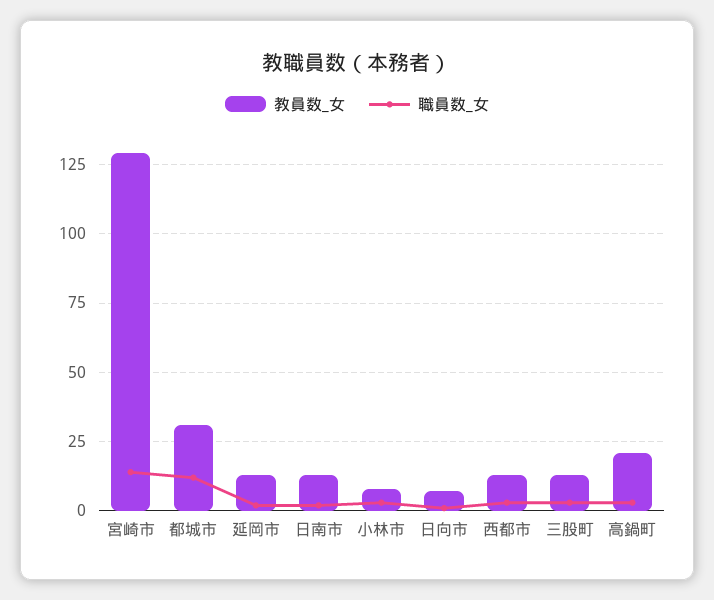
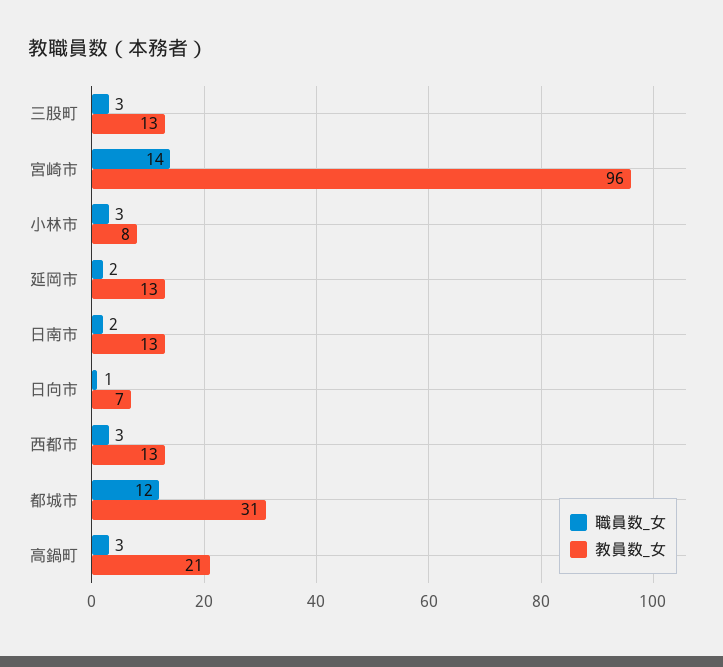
  {
    "教員数_女": {
-     "宮崎市": 130,
+     "宮崎市": 96,
      "都城市": 31,
      "延岡市": 13,
      "日南市": 13,
      "小林市": 8,
      "日向市": 7,
      "西都市": 13,
      "三股町": 13,
      "高鍋町": 21
    },
    "職員数_女": {
      "宮崎市": 14,
      "都城市": 12,
      "延岡市": 2,
      "日南市": 2,
      "小林市": 3,
      "日向市": 1,
      "西都市": 3,
      "三股町": 3,
      "高鍋町": 3
    }
  }

